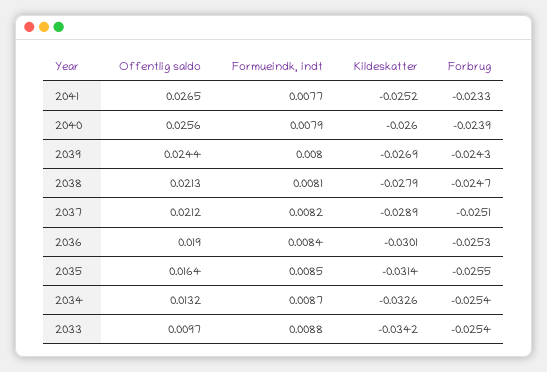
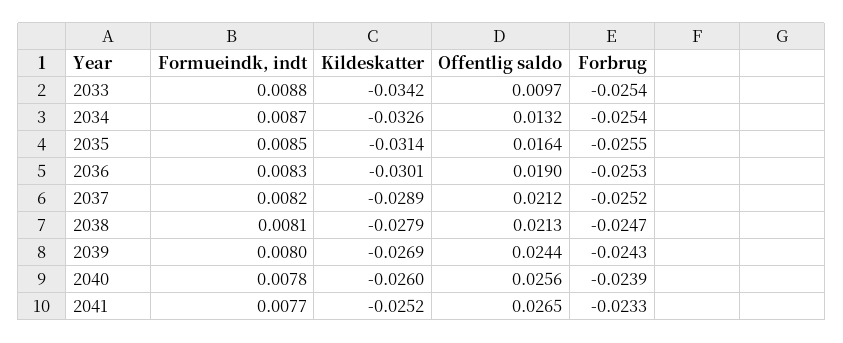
  {
    "Offentlig saldo": {
      "2041": 0.0265,
      "2040": 0.0256,
      "2039": 0.0244,
      "2038": 0.0213,
      "2037": 0.0212,
      "2036": 0.019,
      "2035": 0.0164,
      "2034": 0.0132,
      "2033": 0.0097
    },
    "Formueindk, indt": {
      "2041": 0.0077,
-     "2040": 0.0079,
+     "2040": 0.0078,
      "2039": 0.008,
      "2038": 0.0081,
      "2037": 0.0082,
-     "2036": 0.0084,
+     "2036": 0.0083,
      "2035": 0.0085,
      "2034": 0.0087,
      "2033": 0.0088
    },
    "Kildeskatter": {
      "2041": -0.0252,
      "2040": -0.026,
      "2039": -0.0269,
      "2038": -0.0279,
      "2037": -0.0289,
      "2036": -0.0301,
      "2035": -0.0314,
      "2034": -0.0326,
      "2033": -0.0342
    },
    "Forbrug": {
      "2041": -0.0233,
      "2040": -0.0239,
      "2039": -0.0243,
      "2038": -0.0247,
-     "2037": -0.0251,
+     "2037": -0.0252,
      "2036": -0.0253,
      "2035": -0.0255,
      "2034": -0.0254,
      "2033": -0.0254
    }
  }

